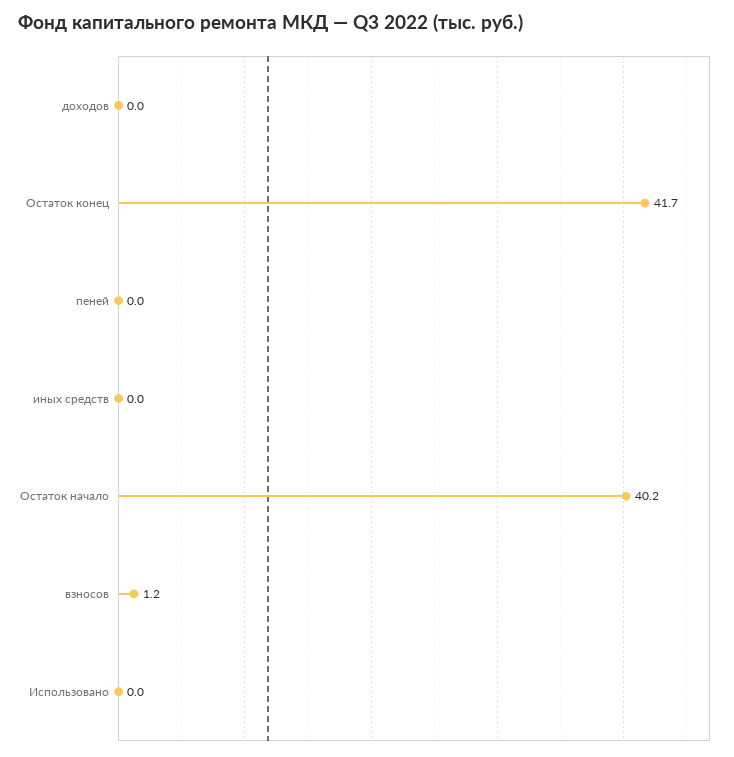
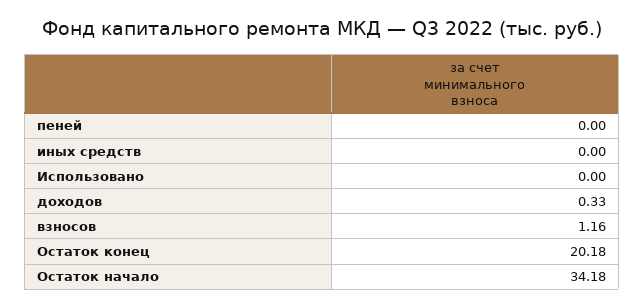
  {
-   "доходов": 0,
+   "доходов": 0.33,
-   "Остаток конец": 41.7,
+   "Остаток конец": 20.18,
    "пеней": 0,
    "иных средств": 0,
-   "Остаток начало": 40.2,
+   "Остаток начало": 34.18,
    "взносов": 1.16,
    "Использовано": 0
  }

